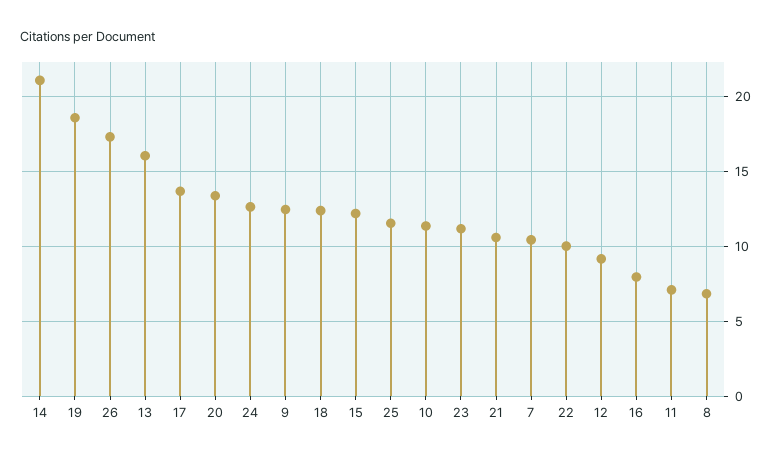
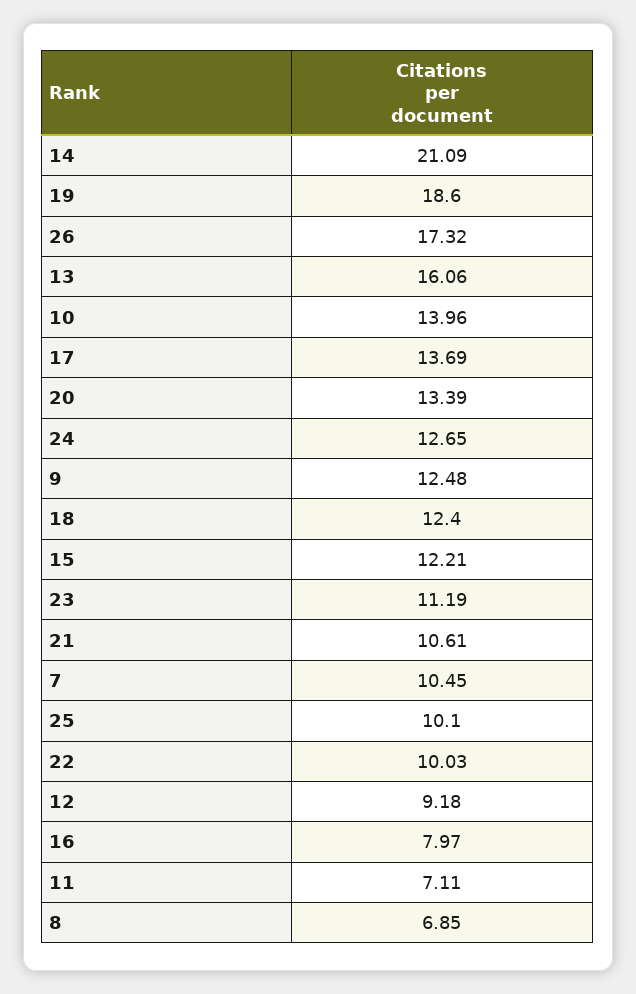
  {
    "14": 21.09,
    "19": 18.6,
    "26": 17.32,
    "13": 16.06,
    "17": 13.69,
    "20": 13.39,
    "24": 12.65,
    "9": 12.48,
    "18": 12.4,
    "15": 12.21,
-   "25": 11.5,
+   "25": 10.1,
-   "10": 11.5,
+   "10": 13.96,
    "23": 11.19,
    "21": 10.61,
    "7": 10.45,
    "22": 10.03,
    "12": 9.18,
    "16": 7.97,
    "11": 7.11,
    "8": 6.85
  }

